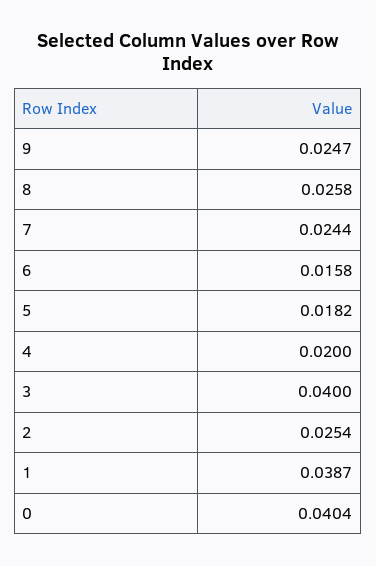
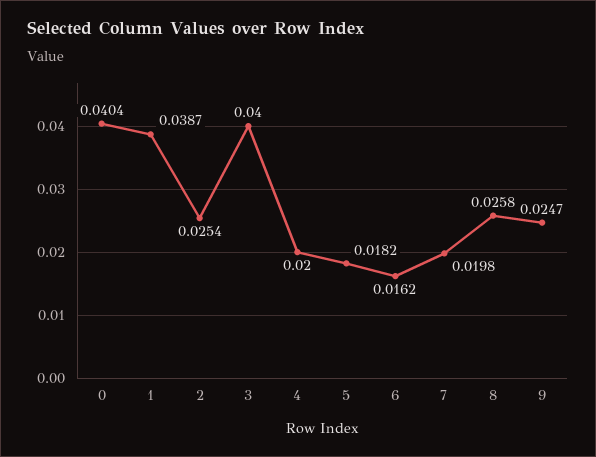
  {
    "9": 0.0247,
    "8": 0.0258,
-   "7": 0.0244,
+   "7": 0.0198,
-   "6": 0.0158,
+   "6": 0.0162,
    "5": 0.0182,
    "4": 0.02,
    "3": 0.04,
    "2": 0.0254,
    "1": 0.0387,
    "0": 0.0404
  }

